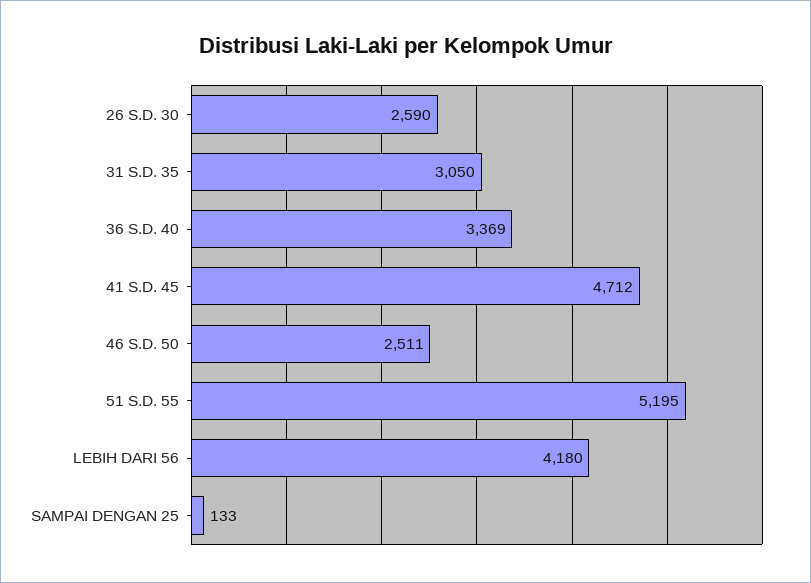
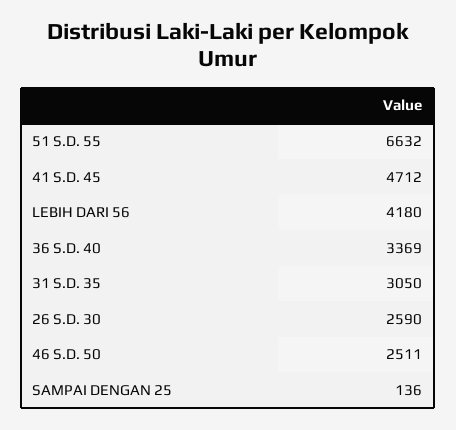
  {
    "26 S.D. 30": 2590,
    "31 S.D. 35": 3050,
    "36 S.D. 40": 3369,
    "41 S.D. 45": 4712,
    "46 S.D. 50": 2511,
-   "51 S.D. 55": 5195,
+   "51 S.D. 55": 6632,
    "LEBIH DARI 56": 4180,
-   "SAMPAI DENGAN 25": 133
+   "SAMPAI DENGAN 25": 136
  }

